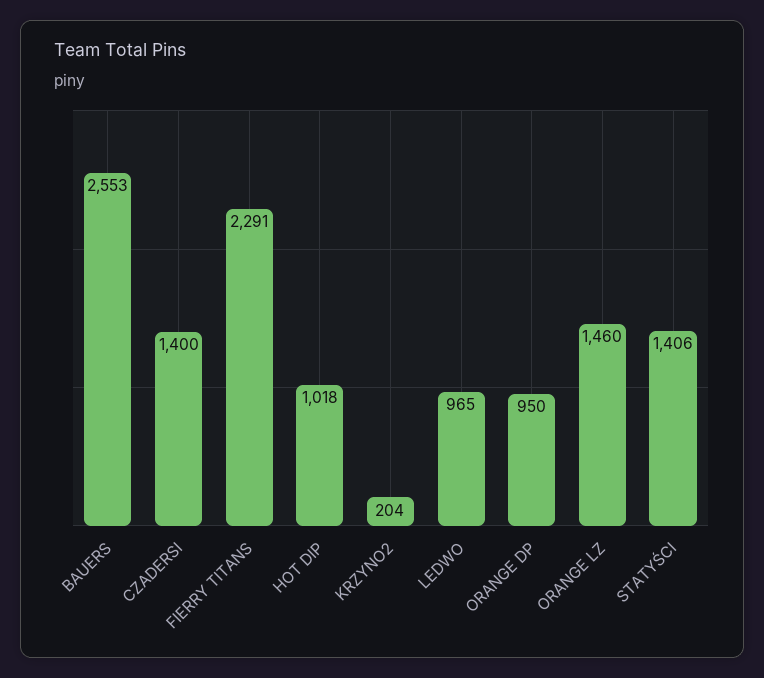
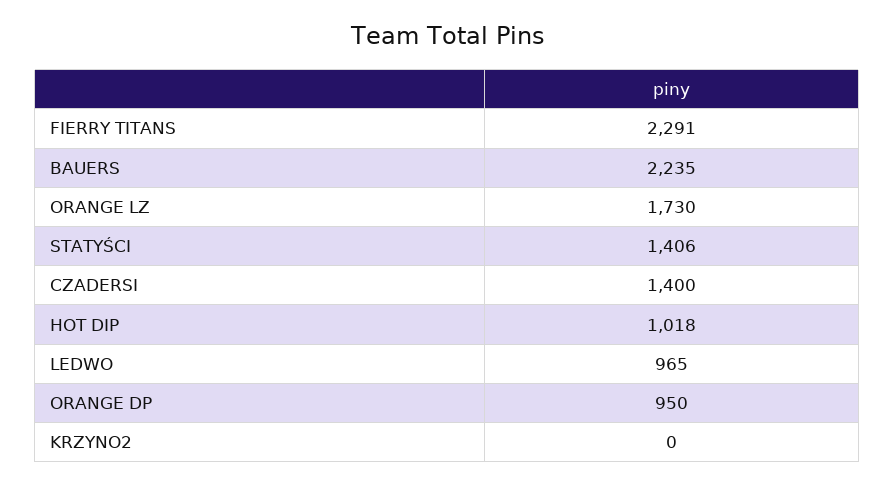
  {
-   "BAUERS": 2553,
+   "BAUERS": 2235,
    "CZADERSI": 1400,
    "FIERRY TITANS": 2291,
    "HOT DIP": 1018,
-   "KRZYNO2": 204,
+   "KRZYNO2": 0,
    "LEDWO": 965,
    "ORANGE DP": 950,
-   "ORANGE LZ": 1460,
+   "ORANGE LZ": 1730,
    "STATYŚCI": 1406
  }

